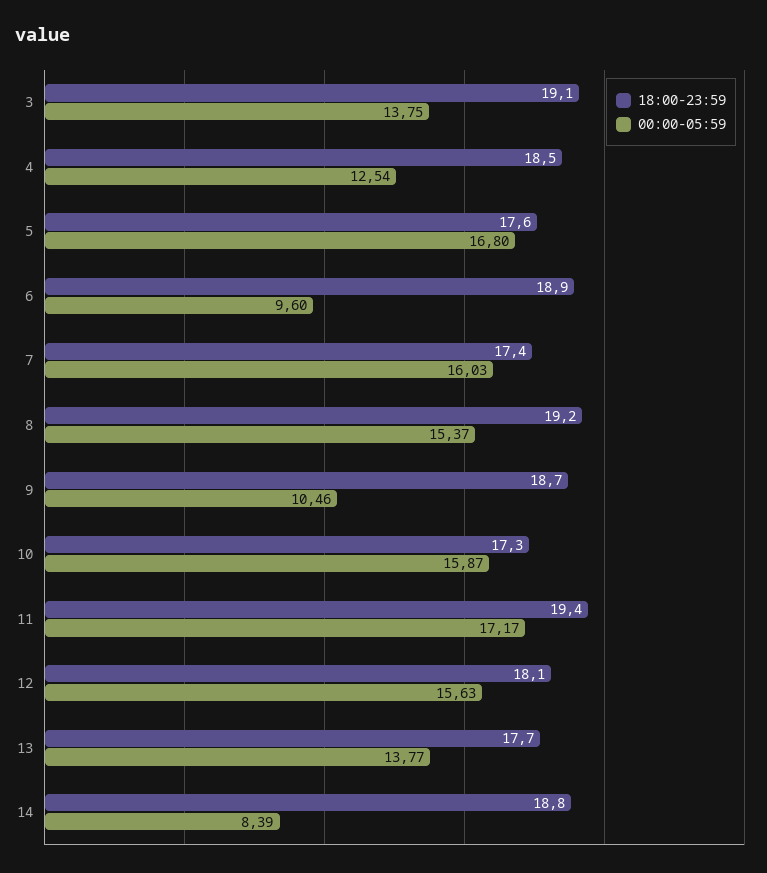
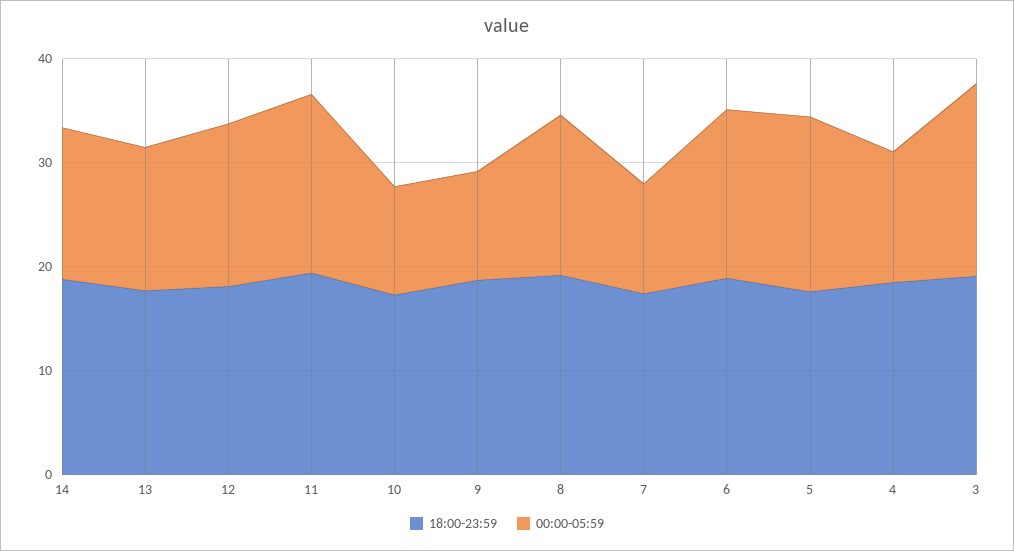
  {
    "18:00-23:59": {
      "3": 19.1,
      "4": 18.5,
      "5": 17.6,
      "6": 18.9,
      "7": 17.4,
      "8": 19.2,
      "9": 18.7,
      "10": 17.3,
      "11": 19.4,
      "12": 18.1,
      "13": 17.7,
      "14": 18.8
    },
    "00:00-05:59": {
-     "3": 13.75,
+     "3": 18,
      "4": 12.54,
      "5": 16.8,
-     "6": 9.6,
+     "6": 16,
-     "7": 16.03,
+     "7": 10,
      "8": 15.37,
      "9": 10.46,
-     "10": 15.87,
+     "10": 10,
      "11": 17.17,
      "12": 15.63,
      "13": 13.77,
-     "14": 8.39
+     "14": 14
    }
  }

